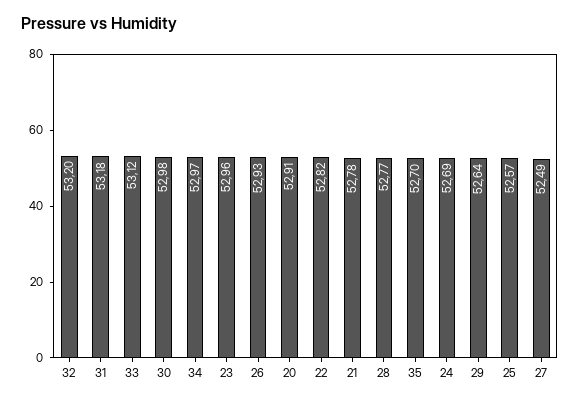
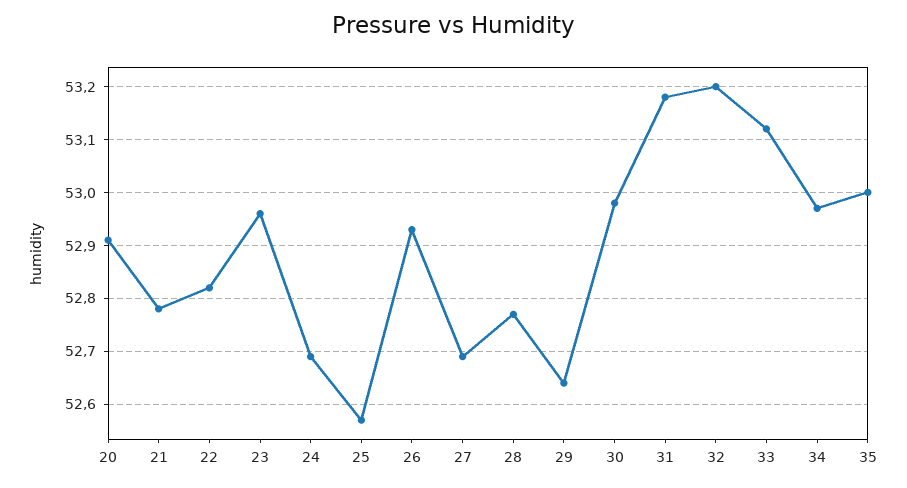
  {
    "32": 53.2,
    "31": 53.18,
    "33": 53.12,
    "30": 52.98,
    "34": 52.97,
    "23": 52.96,
    "26": 52.93,
    "20": 52.91,
    "22": 52.82,
    "21": 52.78,
    "28": 52.77,
-   "35": 52.7,
+   "35": 53,
    "24": 52.69,
    "29": 52.64,
    "25": 52.57,
-   "27": 52.49
+   "27": 52.7
  }

